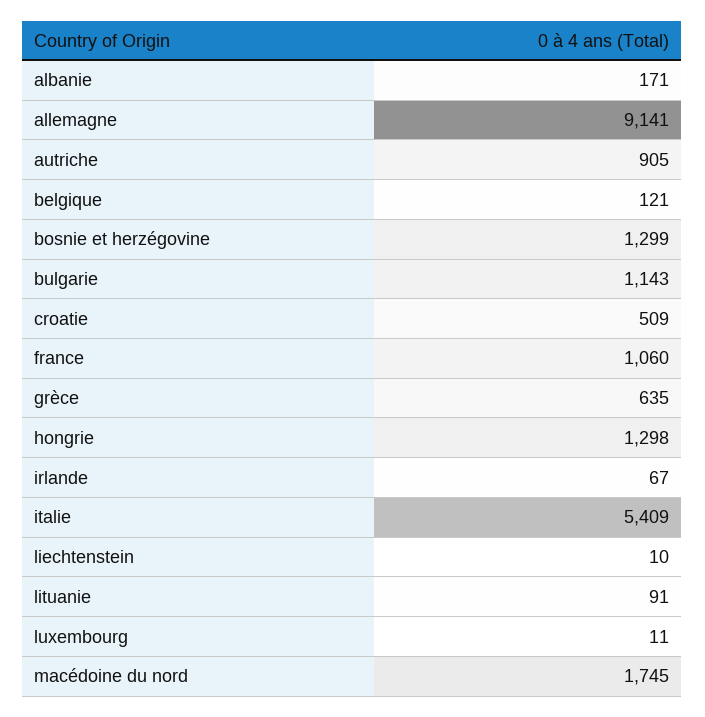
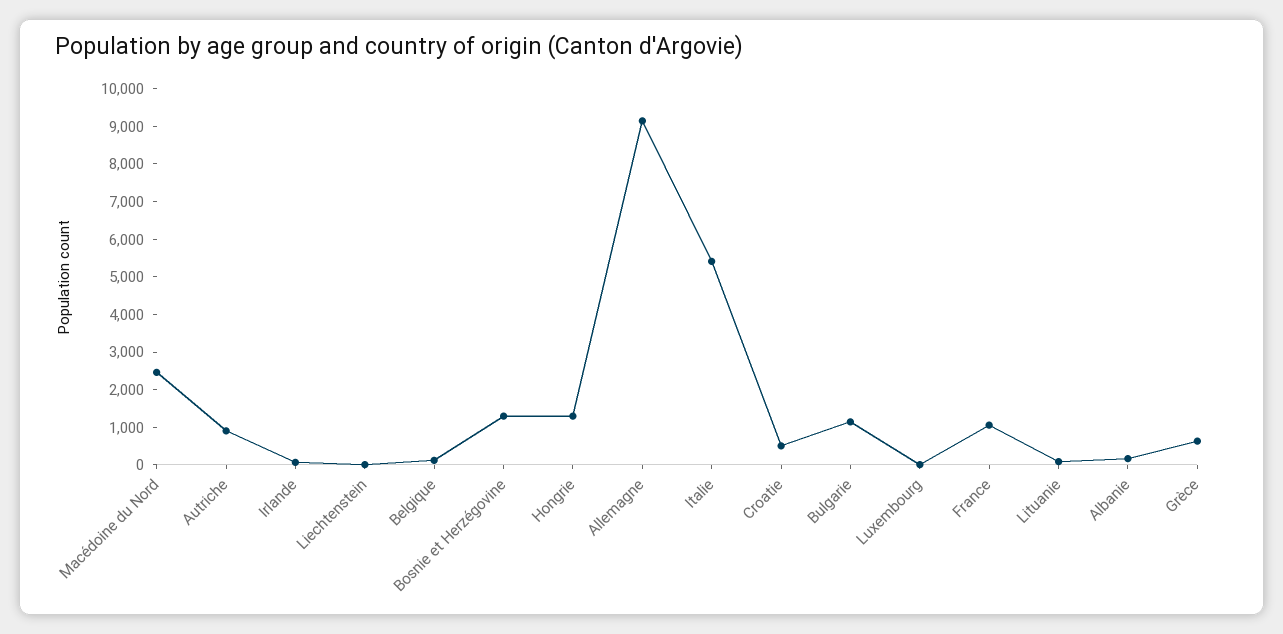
  {
    "albanie": 171,
    "allemagne": 9141,
    "autriche": 905,
    "belgique": 121,
    "bosnie et herzégovine": 1299,
    "bulgarie": 1143,
    "croatie": 509,
    "france": 1060,
    "grèce": 635,
    "hongrie": 1298,
    "irlande": 67,
    "italie": 5409,
    "liechtenstein": 10,
    "lituanie": 91,
    "luxembourg": 11,
-   "macédoine du nord": 1745
+   "macédoine du nord": 2500
  }

